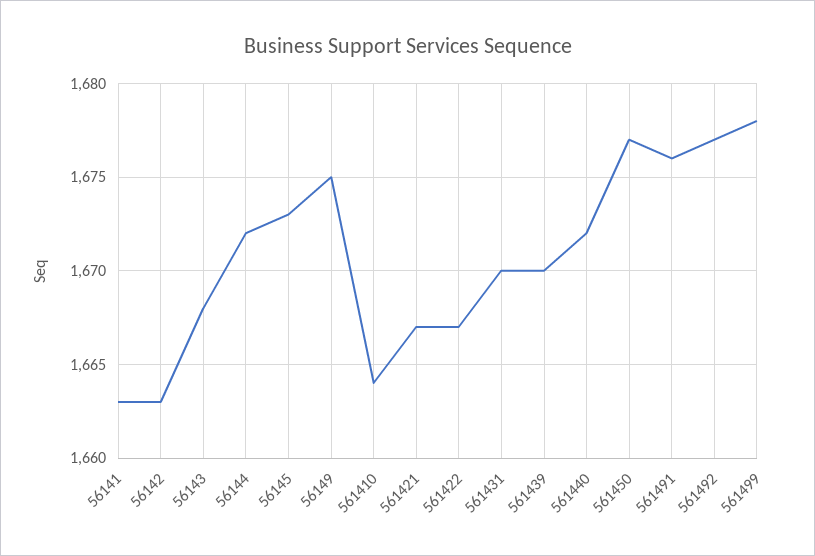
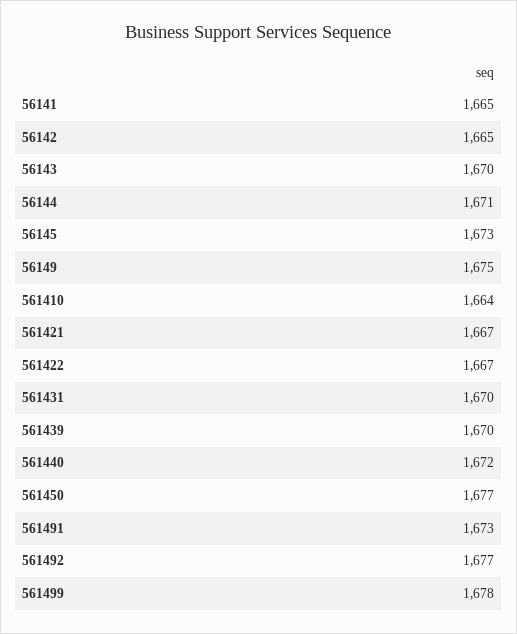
  {
-   "56141": 1663,
+   "56141": 1665,
-   "56142": 1663,
+   "56142": 1665,
-   "56143": 1668,
+   "56143": 1670,
-   "56144": 1672,
+   "56144": 1671,
    "56145": 1673,
    "56149": 1675,
    "561410": 1664,
    "561421": 1667,
    "561422": 1667,
    "561431": 1670,
    "561439": 1670,
    "561440": 1672,
    "561450": 1677,
-   "561491": 1676,
+   "561491": 1673,
    "561492": 1677,
    "561499": 1678
  }

